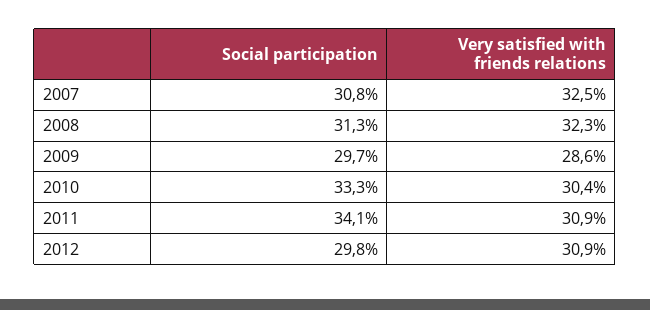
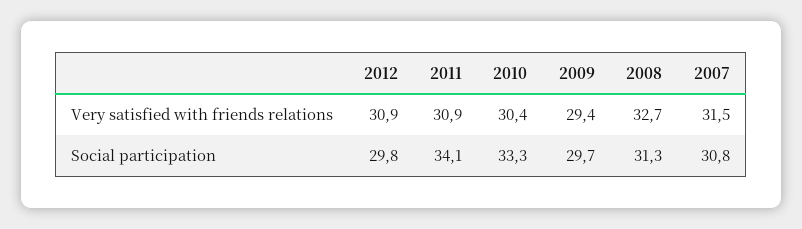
  {
    "Social participation": {
      "2007": 30.8,
      "2008": 31.3,
      "2009": 29.7,
      "2010": 33.3,
      "2011": 34.1,
      "2012": 29.8
    },
    "Very satisfied with friends relations": {
-     "2007": 32.5,
+     "2007": 31.5,
-     "2008": 32.3,
+     "2008": 32.7,
-     "2009": 28.6,
+     "2009": 29.4,
      "2010": 30.4,
      "2011": 30.9,
      "2012": 30.9
    }
  }

